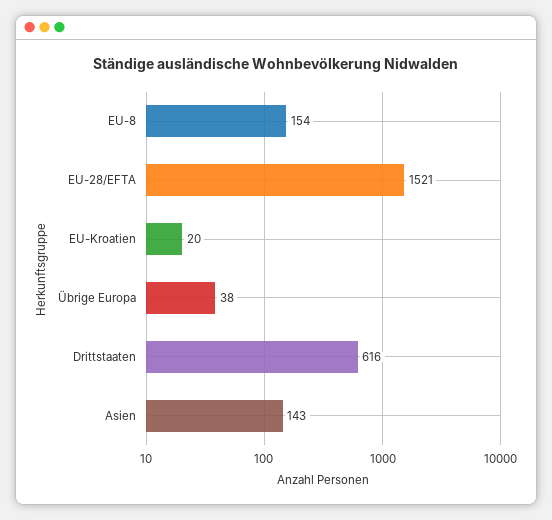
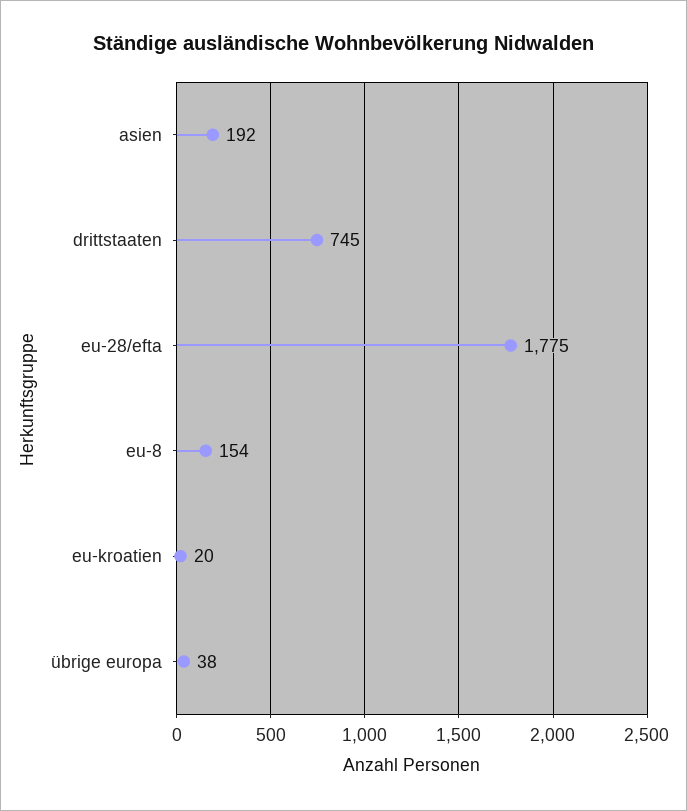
  {
    "EU-8": 154,
-   "EU-28/EFTA": 1521,
+   "EU-28/EFTA": 1775,
    "EU-Kroatien": 20,
    "Übrige Europa": 38,
-   "Drittstaaten": 616,
+   "Drittstaaten": 745,
-   "Asien": 143
+   "Asien": 192
  }

